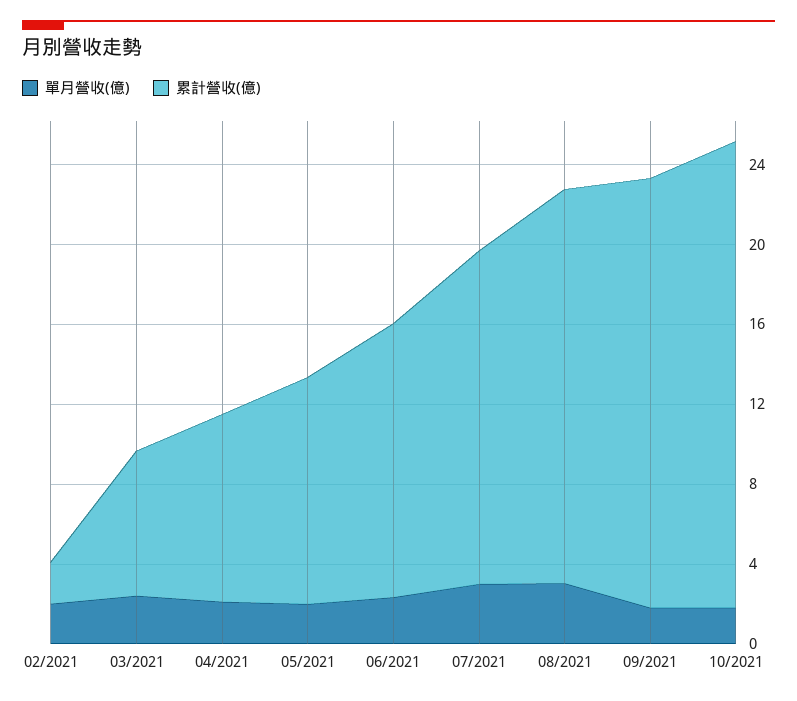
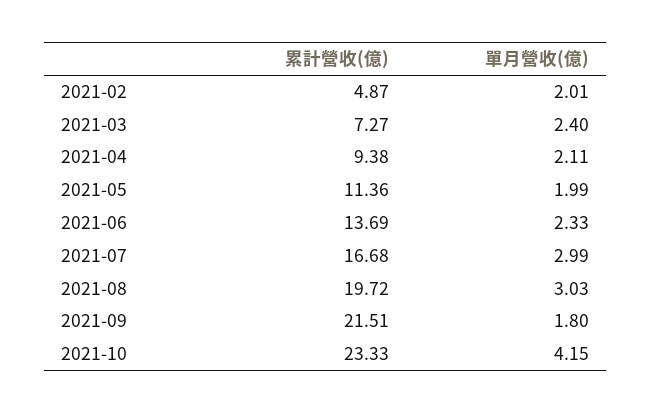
  {
    "單月營收(億)": {
      "02/2021": 2.01,
      "03/2021": 2.4,
      "04/2021": 2.11,
      "05/2021": 1.99,
      "06/2021": 2.33,
      "07/2021": 2.99,
      "08/2021": 3.03,
      "09/2021": 1.8,
-     "10/2021": 2
+     "10/2021": 4.15
    },
    "累計營收(億)": {
-     "02/2021": 2,
+     "02/2021": 4.87,
      "03/2021": 7.27,
      "04/2021": 9.38,
      "05/2021": 11.36,
      "06/2021": 13.69,
      "07/2021": 16.68,
      "08/2021": 19.72,
      "09/2021": 21.51,
      "10/2021": 23.33
    }
  }

